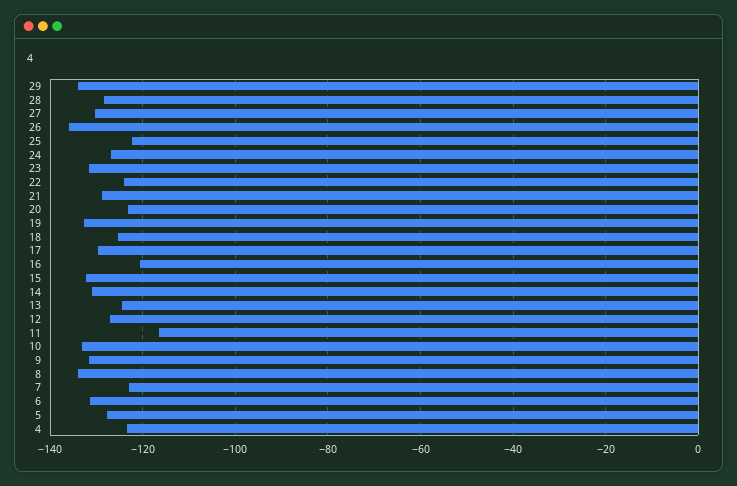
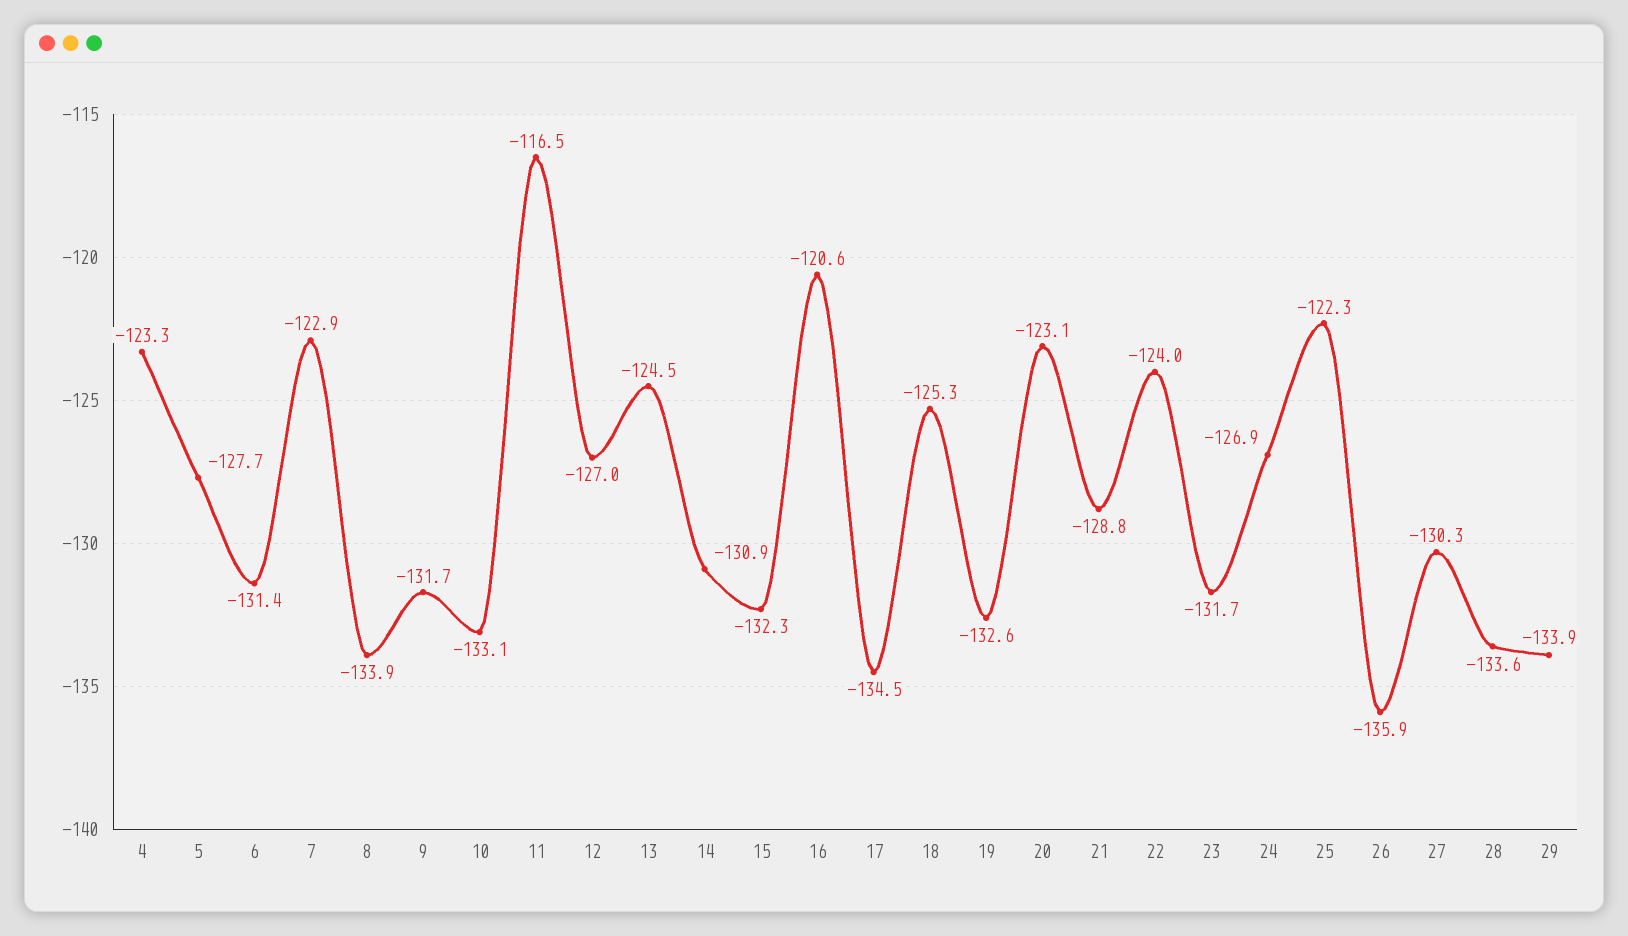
  {
    "29": -133.9,
-   "28": -128,
+   "28": -133.6,
    "27": -130.3,
    "26": -135.9,
    "25": -122.3,
    "24": -126.9,
    "23": -131.7,
    "22": -124,
    "21": -128.8,
    "20": -123.1,
    "19": -132.6,
    "18": -125.3,
-   "17": -130,
+   "17": -134.5,
    "16": -120.6,
    "15": -132.3,
    "14": -130.9,
    "13": -124.5,
    "12": -127,
    "11": -116.5,
    "10": -133.1,
    "9": -131.7,
    "8": -133.9,
    "7": -122.9,
    "6": -131.4,
    "5": -127.7,
    "4": -123.3
  }

